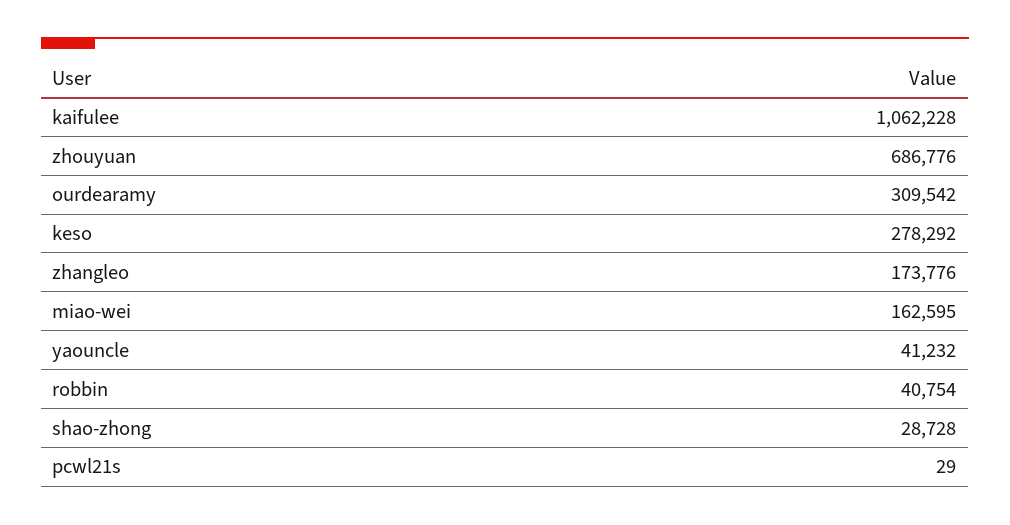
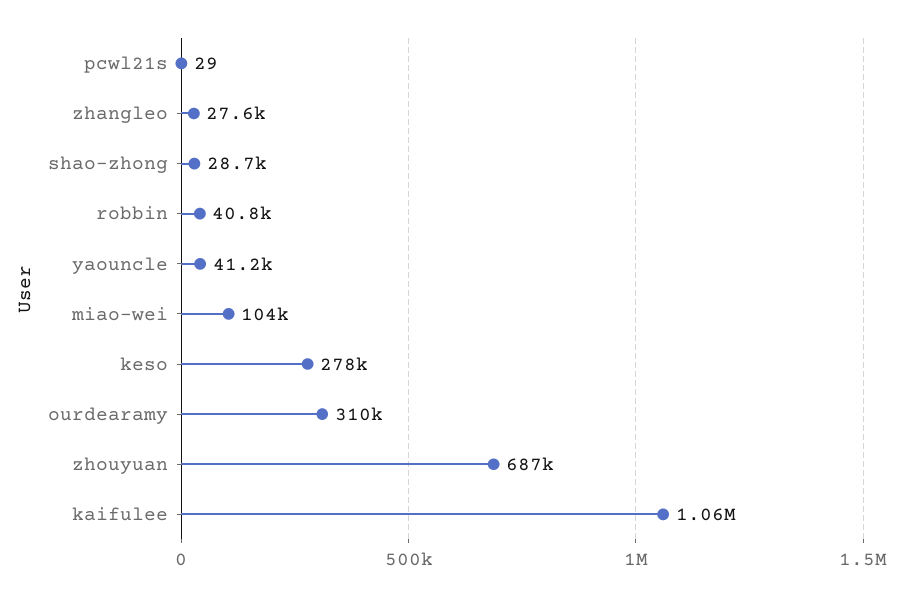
  {
    "kaifulee": 1062228,
    "zhouyuan": 686776,
    "ourdearamy": 309542,
    "keso": 278292,
-   "zhangleo": 173776,
+   "zhangleo": 27600,
-   "miao-wei": 162595,
+   "miao-wei": 104000,
    "yaouncle": 41232,
    "robbin": 40754,
    "shao-zhong": 28728,
    "pcwl21s": 29
  }

